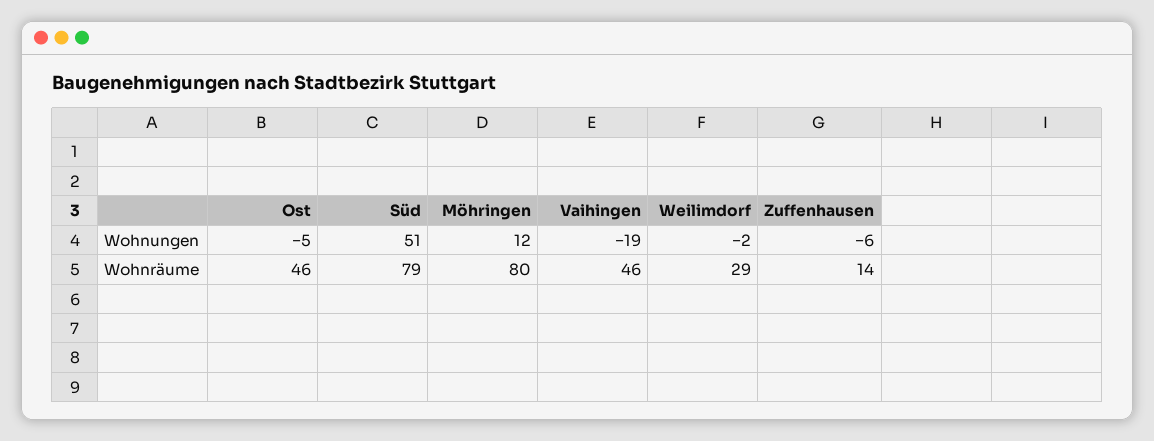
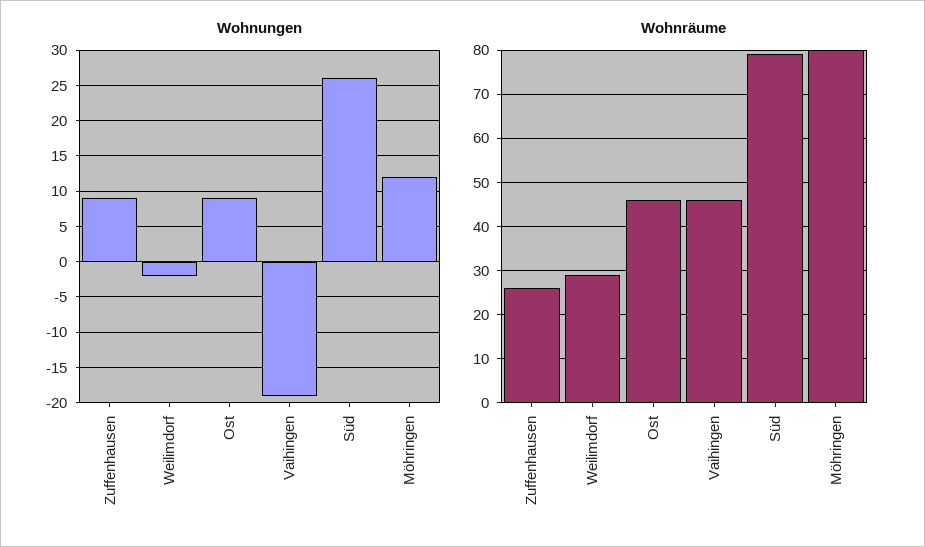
  {
    "Wohnungen": {
-     "Ost": -5,
+     "Ost": 9,
-     "Süd": 51,
+     "Süd": 26,
      "Möhringen": 12,
      "Vaihingen": -19,
      "Weilimdorf": -2,
-     "Zuffenhausen": -6
+     "Zuffenhausen": 9
    },
    "Wohnräume": {
      "Ost": 46,
      "Süd": 79,
      "Möhringen": 80,
      "Vaihingen": 46,
      "Weilimdorf": 29,
-     "Zuffenhausen": 14
+     "Zuffenhausen": 25
    }
  }

